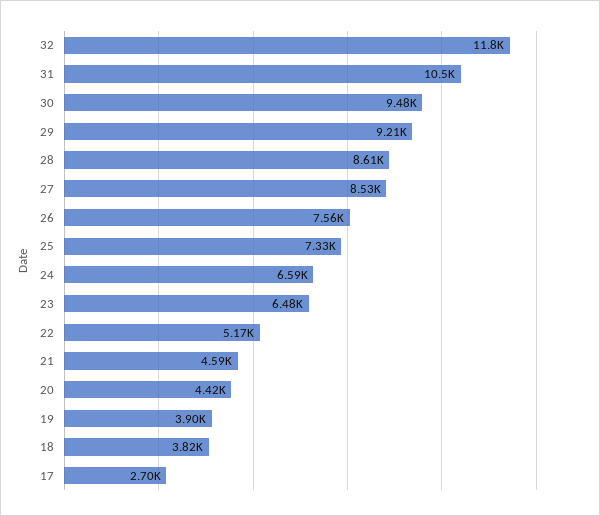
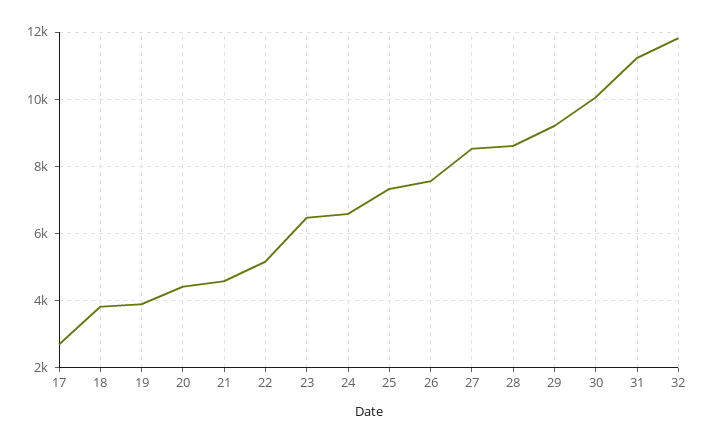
  {
    "32": 11800,
-   "31": 10500,
+   "31": 11200,
-   "30": 9480,
+   "30": 10000,
    "29": 9210,
    "28": 8610,
    "27": 8530,
    "26": 7560,
    "25": 7330,
    "24": 6590,
    "23": 6480,
    "22": 5170,
    "21": 4590,
    "20": 4420,
    "19": 3900,
    "18": 3820,
    "17": 2700
  }

